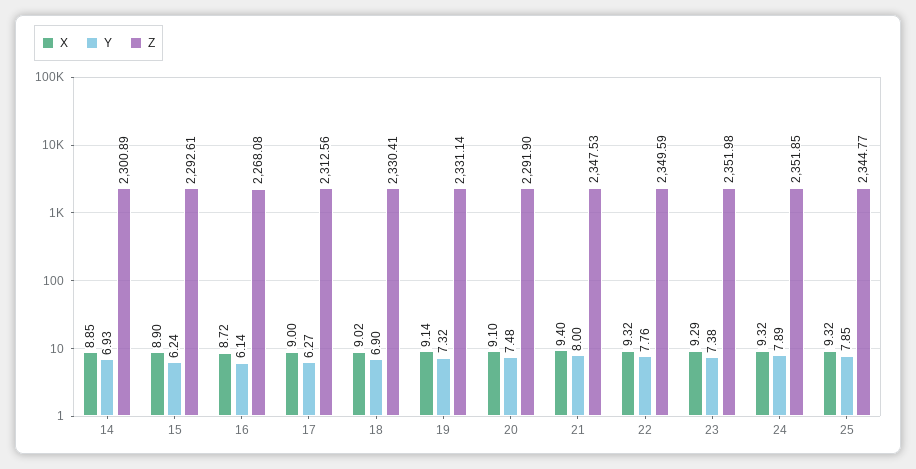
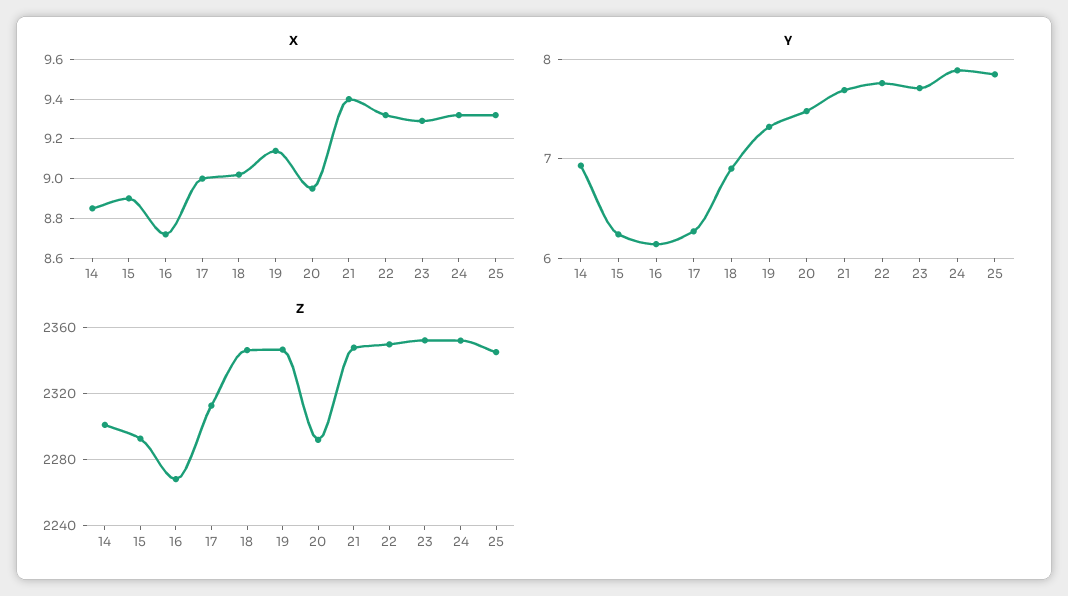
  {
    "X": {
      "14": 8.85,
      "15": 8.9,
      "16": 8.72,
      "17": 9,
      "18": 9.02,
      "19": 9.14,
-     "20": 9.1,
+     "20": 8.95,
      "21": 9.4,
      "22": 9.32,
      "23": 9.29,
      "24": 9.32,
      "25": 9.32
    },
    "Y": {
      "14": 6.93,
      "15": 6.24,
      "16": 6.14,
      "17": 6.27,
      "18": 6.9,
      "19": 7.32,
      "20": 7.48,
-     "21": 8,
+     "21": 7.7,
      "22": 7.76,
-     "23": 7.38,
+     "23": 7.7,
      "24": 7.89,
      "25": 7.85
    },
    "Z": {
      "14": 2300.89,
      "15": 2292.61,
      "16": 2268.08,
      "17": 2312.56,
-     "18": 2330.41,
+     "18": 2345,
-     "19": 2331.14,
+     "19": 2345,
      "20": 2291.9,
      "21": 2347.53,
      "22": 2349.59,
      "23": 2351.98,
      "24": 2351.85,
      "25": 2344.77
    }
  }

